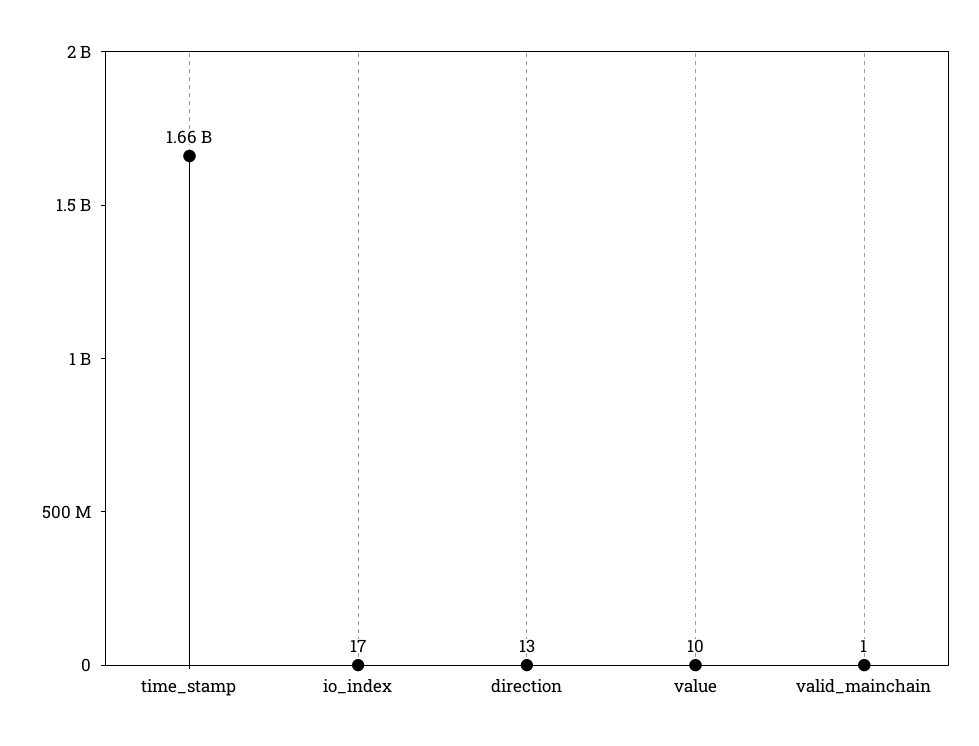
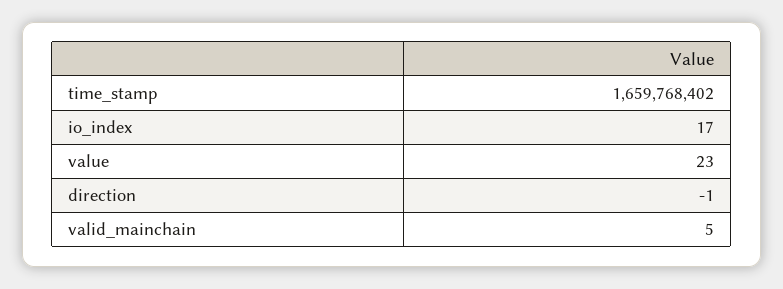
  {
    "time_stamp": 1659768402,
    "io_index": 17,
-   "direction": 13,
+   "direction": -1,
-   "value": 10,
+   "value": 23,
-   "valid_mainchain": 1
+   "valid_mainchain": 5
  }

